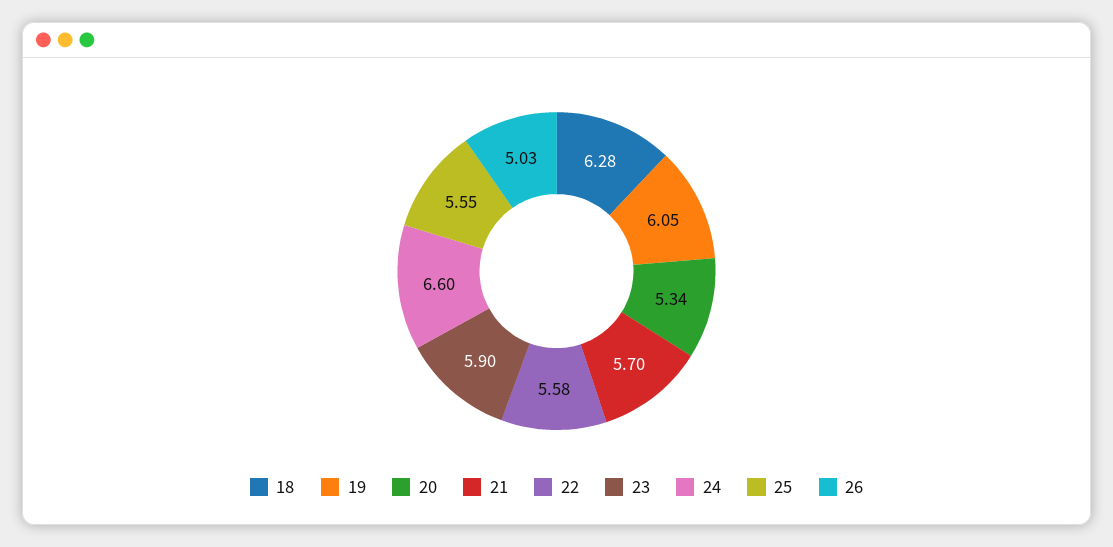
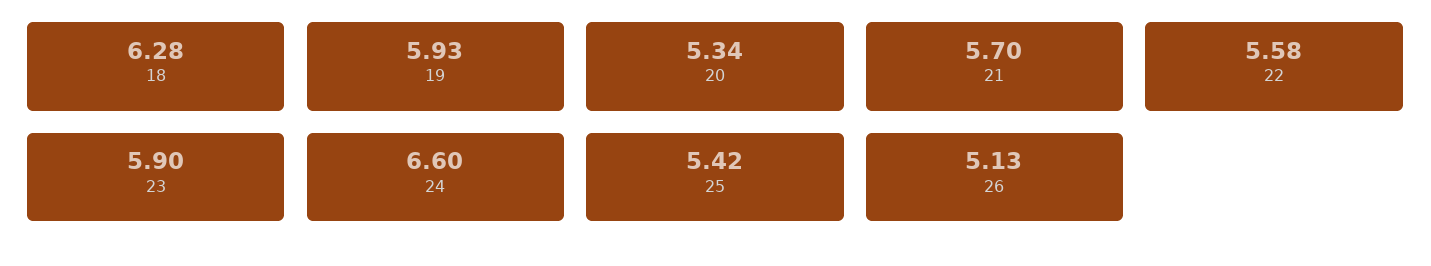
  {
    "18": 6.28,
-   "19": 6.05,
+   "19": 5.93,
    "20": 5.34,
    "21": 5.7,
    "22": 5.58,
    "23": 5.9,
    "24": 6.6,
-   "25": 5.55,
+   "25": 5.42,
-   "26": 5.03
+   "26": 5.13
  }

